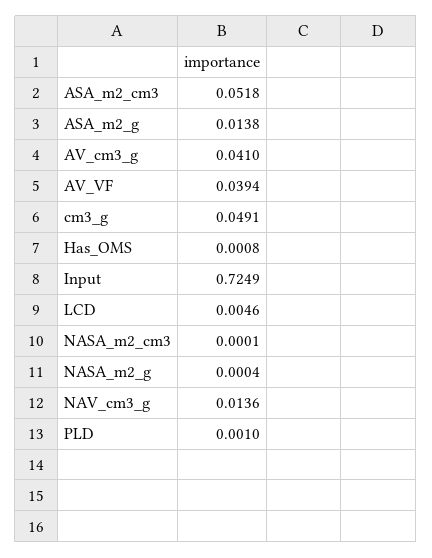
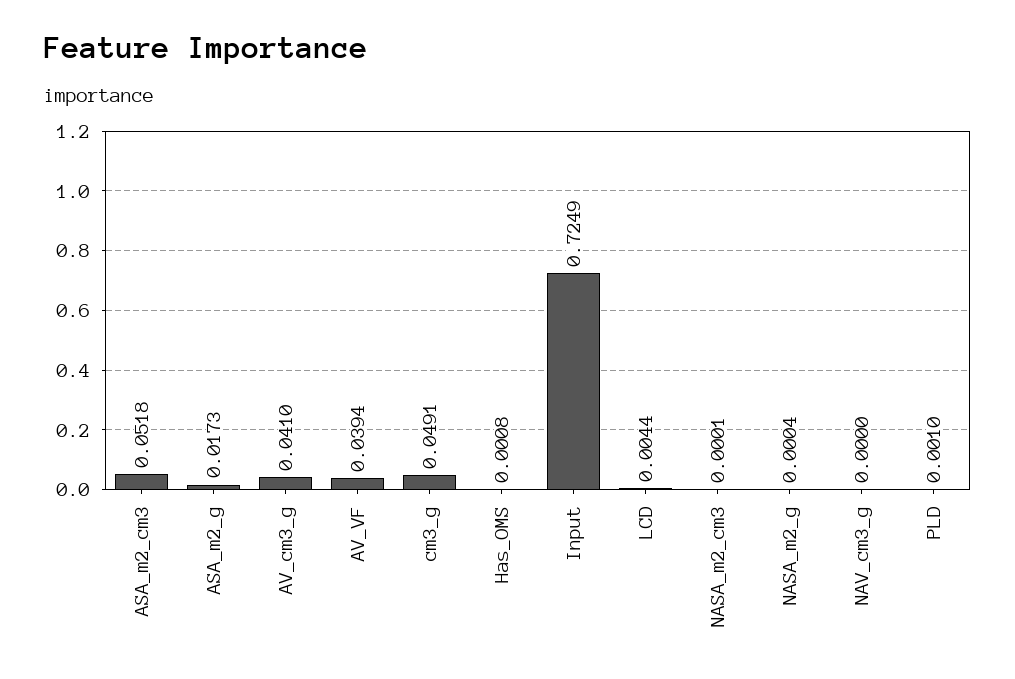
  {
    "ASA_m2_cm3": 0.0518,
-   "ASA_m2_g": 0.0138,
+   "ASA_m2_g": 0.0173,
    "AV_cm3_g": 0.041,
    "AV_VF": 0.0394,
    "cm3_g": 0.0491,
    "Has_OMS": 0.0008,
    "Input": 0.7249,
-   "LCD": 0.0046,
+   "LCD": 0.0044,
    "NASA_m2_cm3": 0.0001,
    "NASA_m2_g": 0.0004,
-   "NAV_cm3_g": 0.0136,
+   "NAV_cm3_g": 0,
    "PLD": 0.001
  }

